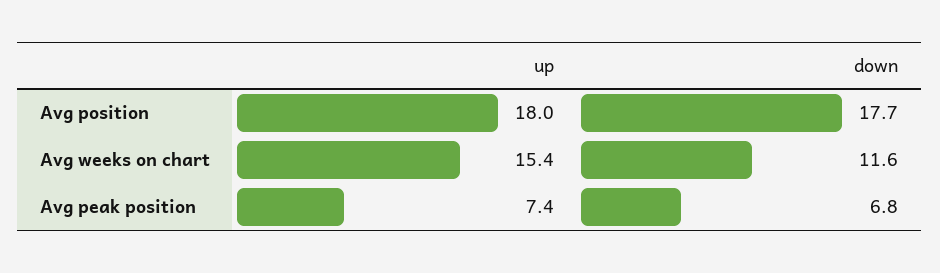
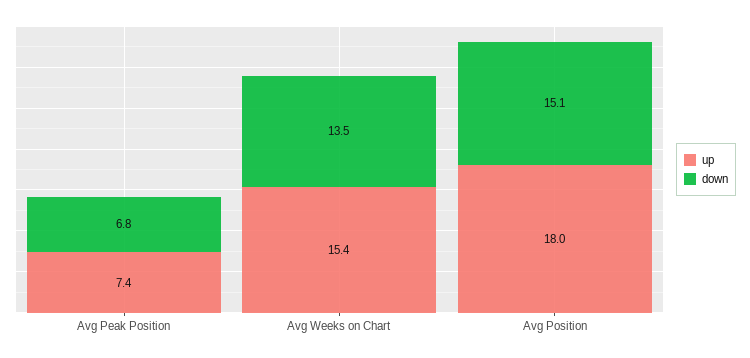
  {
    "up": {
      "Avg position": 18,
      "Avg weeks on chart": 15.4,
      "Avg peak position": 7.4
    },
    "down": {
-     "Avg position": 17.7,
+     "Avg position": 15.1,
-     "Avg weeks on chart": 11.6,
+     "Avg weeks on chart": 13.5,
      "Avg peak position": 6.8
    }
  }

